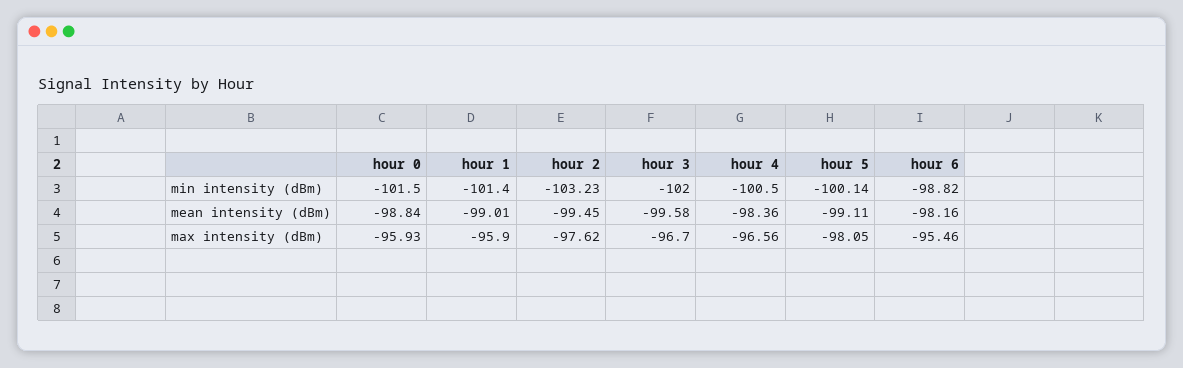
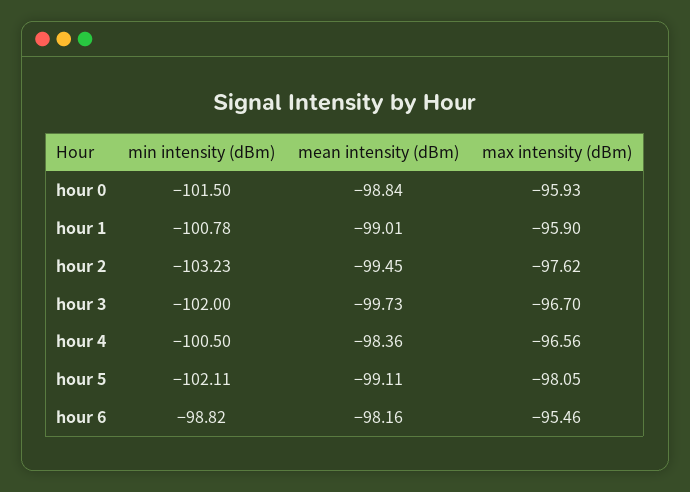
  {
    "hour 0": {
      "min intensity (dBm)": -101.5,
      "mean intensity (dBm)": -98.84,
      "max intensity (dBm)": -95.93
    },
    "hour 1": {
-     "min intensity (dBm)": -101.4,
+     "min intensity (dBm)": -100.78,
      "mean intensity (dBm)": -99.01,
      "max intensity (dBm)": -95.9
    },
    "hour 2": {
      "min intensity (dBm)": -103.23,
      "mean intensity (dBm)": -99.45,
      "max intensity (dBm)": -97.62
    },
    "hour 3": {
      "min intensity (dBm)": -102,
-     "mean intensity (dBm)": -99.58,
+     "mean intensity (dBm)": -99.73,
      "max intensity (dBm)": -96.7
    },
    "hour 4": {
      "min intensity (dBm)": -100.5,
      "mean intensity (dBm)": -98.36,
      "max intensity (dBm)": -96.56
    },
    "hour 5": {
-     "min intensity (dBm)": -100.14,
+     "min intensity (dBm)": -102.11,
      "mean intensity (dBm)": -99.11,
      "max intensity (dBm)": -98.05
    },
    "hour 6": {
      "min intensity (dBm)": -98.82,
      "mean intensity (dBm)": -98.16,
      "max intensity (dBm)": -95.46
    }
  }

